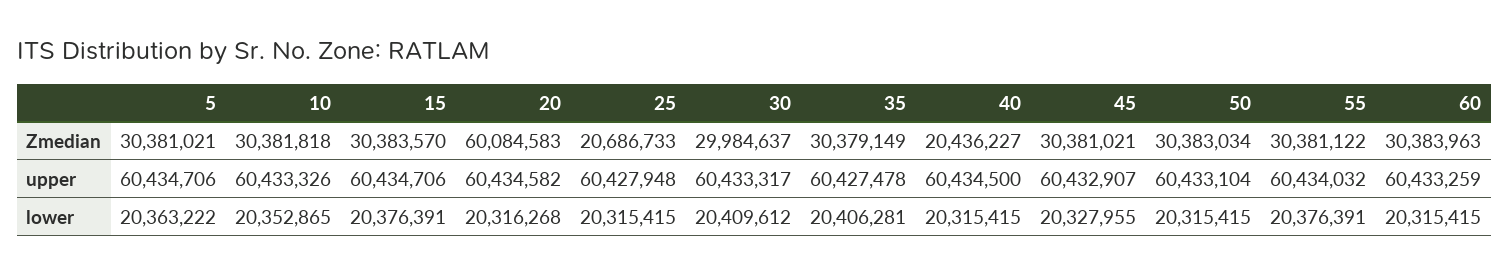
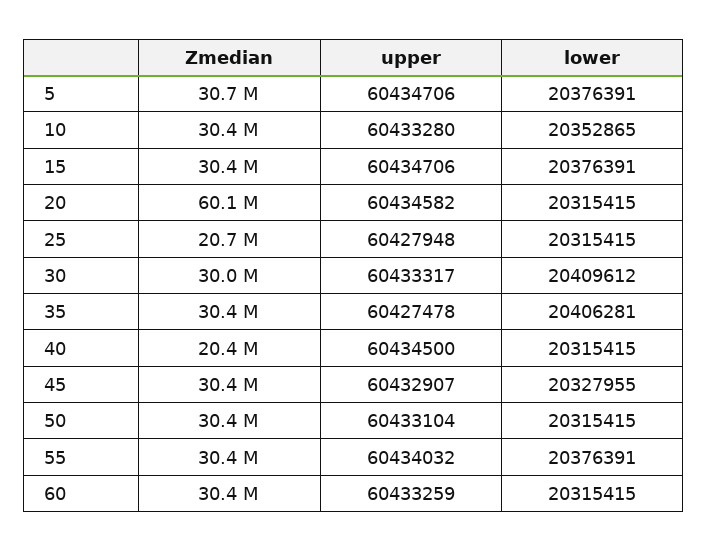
  {
    "5": {
-     "Zmedian": 30381021,
+     "Zmedian": 30700000,
      "upper": 60434706,
-     "lower": 20363222
+     "lower": 20376391
    },
    "10": {
      "Zmedian": 30381818,
-     "upper": 60433326,
+     "upper": 60433280,
      "lower": 20352865
    },
    "15": {
      "Zmedian": 30383570,
      "upper": 60434706,
      "lower": 20376391
    },
    "20": {
      "Zmedian": 60084583,
      "upper": 60434582,
-     "lower": 20316268
+     "lower": 20315415
    },
    "25": {
      "Zmedian": 20686733,
      "upper": 60427948,
      "lower": 20315415
    },
    "30": {
      "Zmedian": 29984637,
      "upper": 60433317,
      "lower": 20409612
    },
    "35": {
      "Zmedian": 30379149,
      "upper": 60427478,
      "lower": 20406281
    },
    "40": {
      "Zmedian": 20436227,
      "upper": 60434500,
      "lower": 20315415
    },
    "45": {
      "Zmedian": 30381021,
      "upper": 60432907,
      "lower": 20327955
    },
    "50": {
      "Zmedian": 30383034,
      "upper": 60433104,
      "lower": 20315415
    },
    "55": {
      "Zmedian": 30381122,
      "upper": 60434032,
      "lower": 20376391
    },
    "60": {
      "Zmedian": 30383963,
      "upper": 60433259,
      "lower": 20315415
    }
  }

